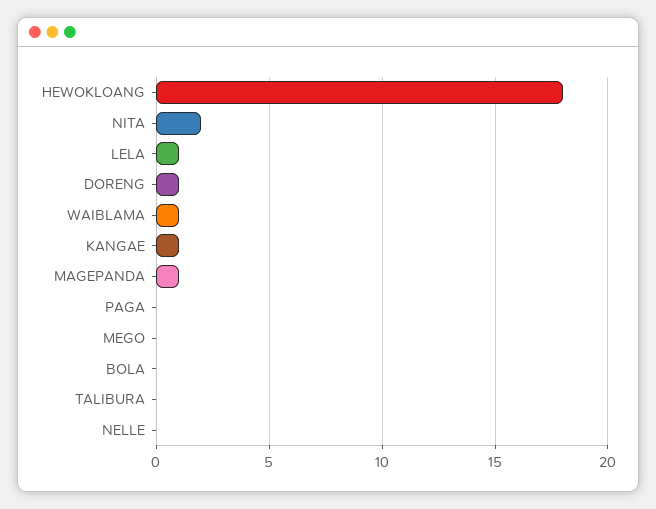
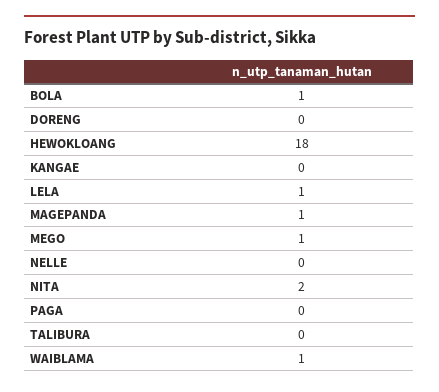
  {
    "HEWOKLOANG": 18,
    "NITA": 2,
    "LELA": 1,
-   "DORENG": 1,
+   "DORENG": 0,
    "WAIBLAMA": 1,
-   "KANGAE": 1,
+   "KANGAE": 0,
    "MAGEPANDA": 1,
    "PAGA": 0,
-   "MEGO": 0,
+   "MEGO": 1,
-   "BOLA": 0,
+   "BOLA": 1,
    "TALIBURA": 0,
    "NELLE": 0
  }

